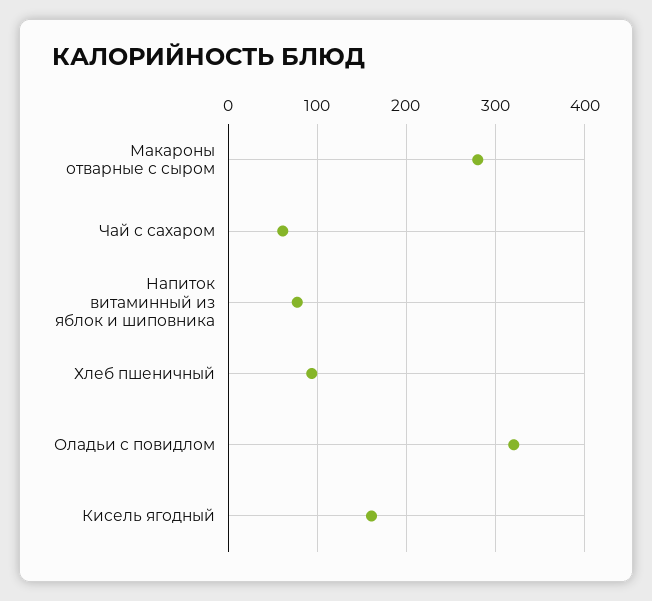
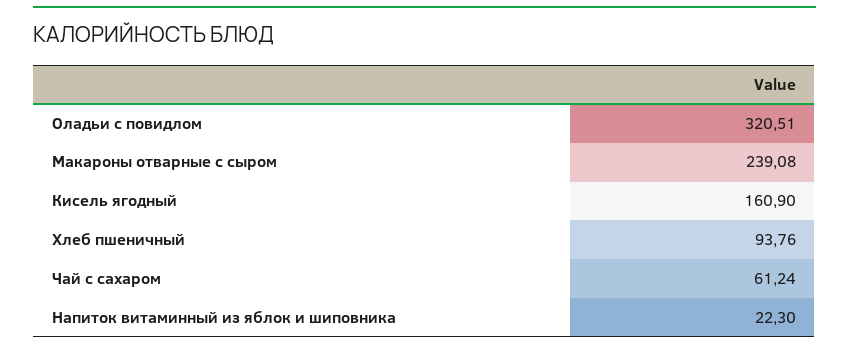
  {
-   "Макароны отварные с сыром": 280,
+   "Макароны отварные с сыром": 239.08,
    "Чай с сахаром": 61.24,
-   "Напиток витаминный из яблок и шиповника": 80,
+   "Напиток витаминный из яблок и шиповника": 22.3,
    "Хлеб пшеничный": 93.76,
    "Оладьи с повидлом": 320.51,
    "Кисель ягодный": 160.9
  }

